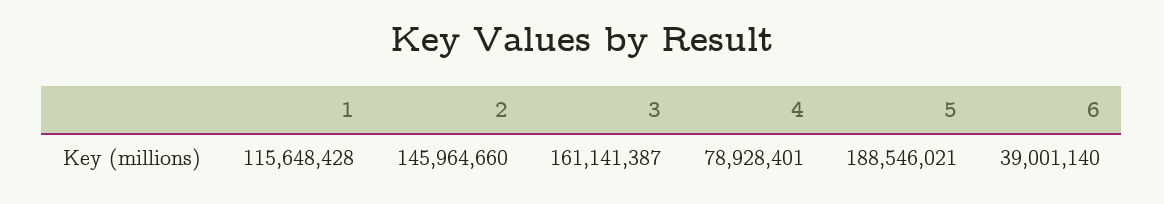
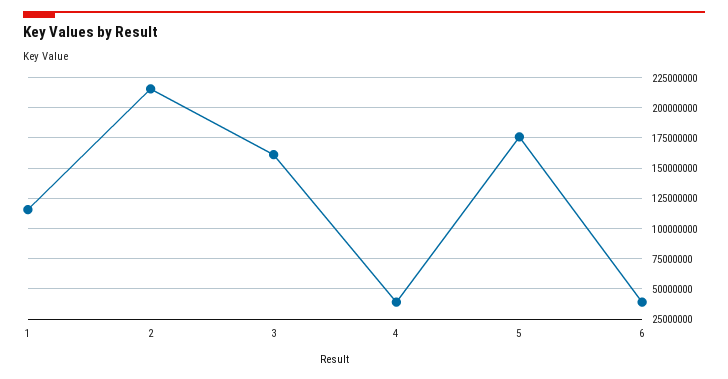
  {
    "1": 115648428,
-   "2": 145964660,
+   "2": 215000000,
    "3": 161141387,
-   "4": 78928401,
+   "4": 40000000,
-   "5": 188546021,
+   "5": 175000000,
    "6": 39001140
  }

